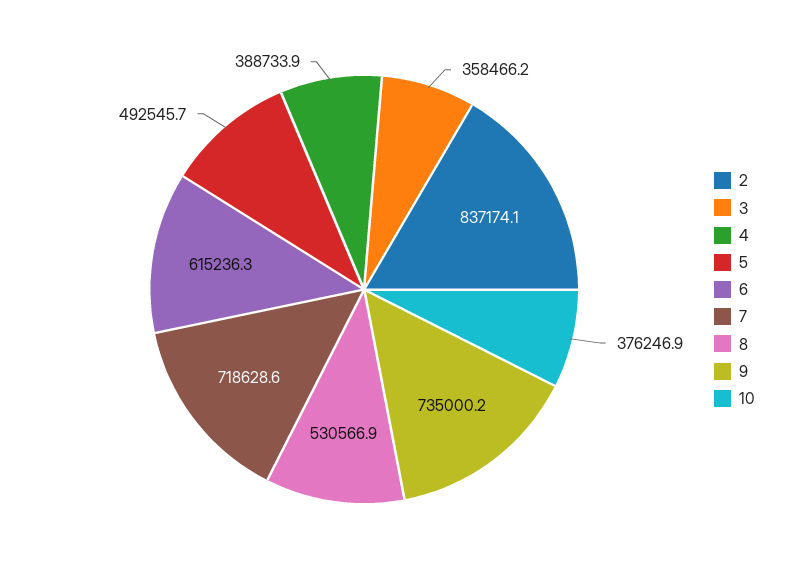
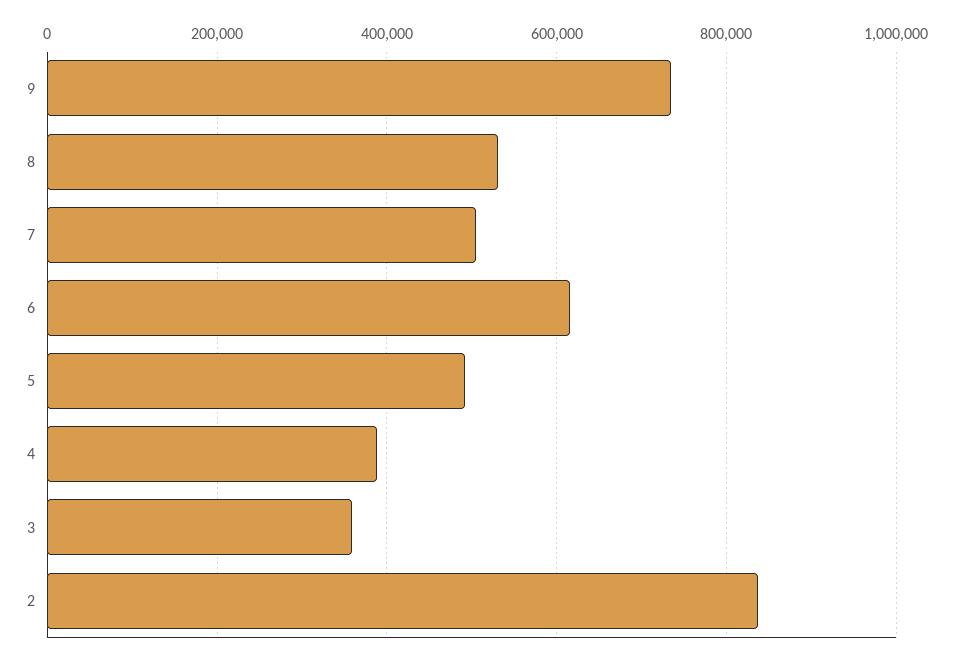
  {
    "2": 837174.1,
    "3": 358466.2,
    "4": 388733.9,
    "5": 492545.7,
    "6": 615236.3,
-   "7": 718628.6,
+   "7": 500000,
    "8": 530566.9,
-   "9": 735000.2,
+   "9": 735000.2
-   "10": 376246.9
  }

